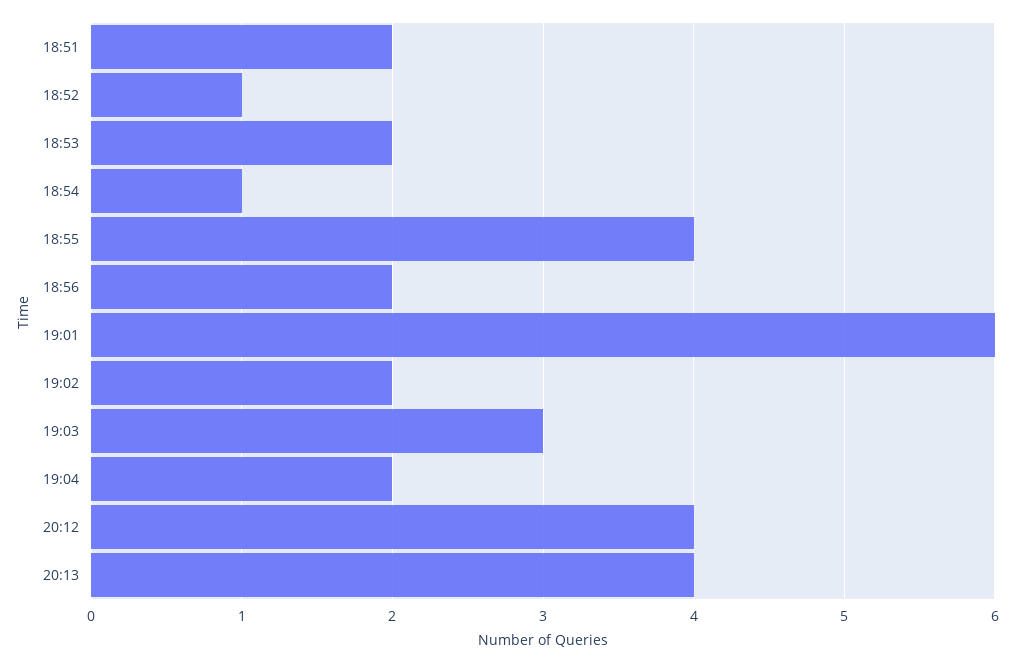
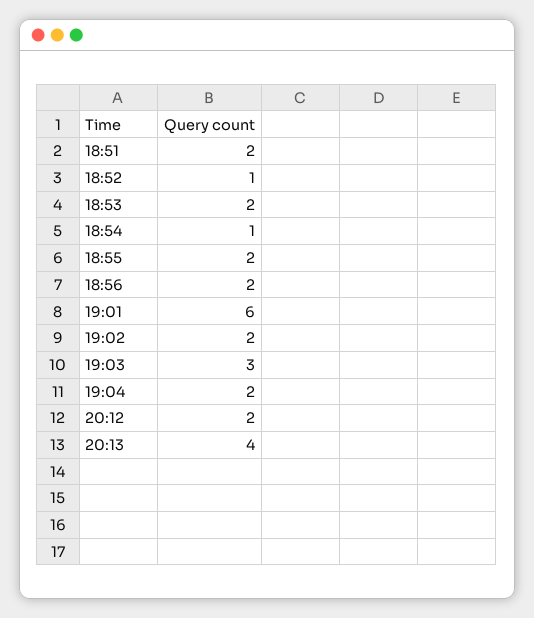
  {
    "18:51": 2,
    "18:52": 1,
    "18:53": 2,
    "18:54": 1,
-   "18:55": 4,
+   "18:55": 2,
    "18:56": 2,
    "19:01": 6,
    "19:02": 2,
    "19:03": 3,
    "19:04": 2,
-   "20:12": 4,
+   "20:12": 2,
    "20:13": 4
  }

